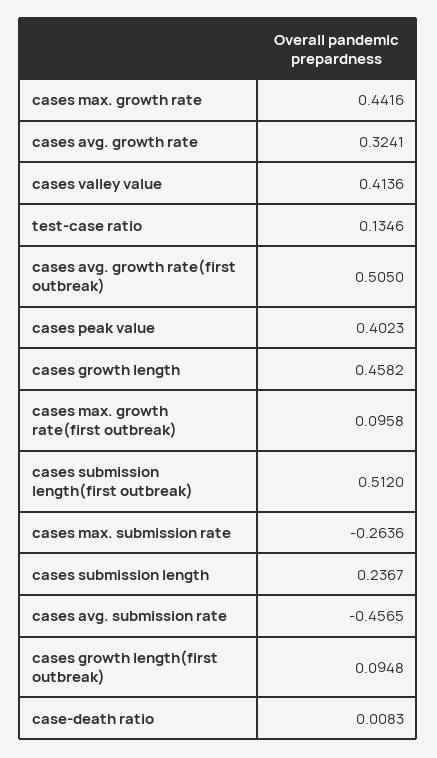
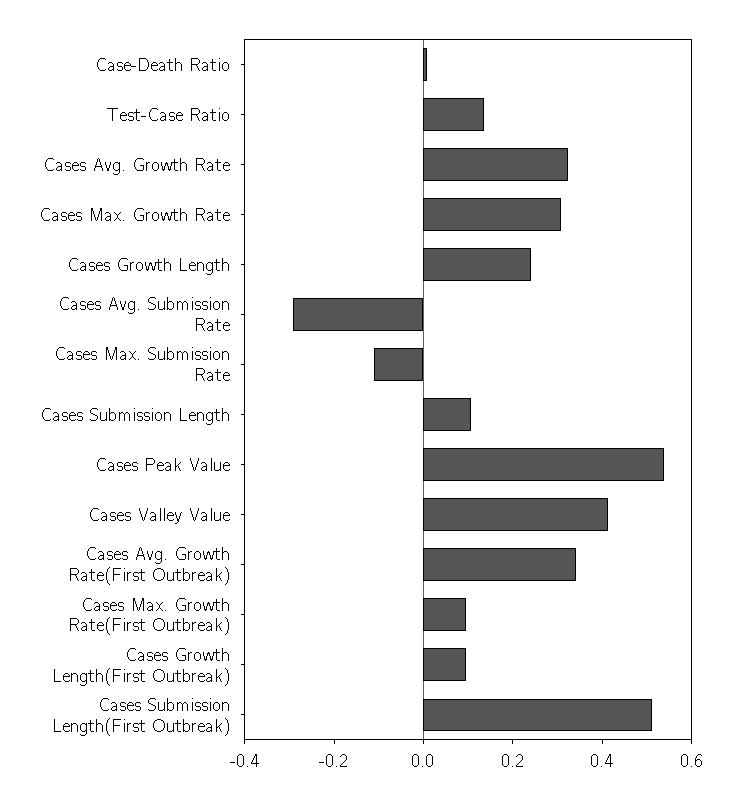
  {
-   "cases max. growth rate": 0.4416,
+   "cases max. growth rate": 0.3,
    "cases avg. growth rate": 0.3241,
    "cases valley value": 0.4136,
    "test-case ratio": 0.1346,
-   "cases avg. growth rate(first outbreak)": 0.505,
+   "cases avg. growth rate(first outbreak)": 0.35,
-   "cases peak value": 0.4023,
+   "cases peak value": 0.55,
-   "cases growth length": 0.4582,
+   "cases growth length": 0.25,
    "cases max. growth rate(first outbreak)": 0.0958,
    "cases submission length(first outbreak)": 0.512,
-   "cases max. submission rate": -0.2636,
+   "cases max. submission rate": -0.1,
-   "cases submission length": 0.2367,
+   "cases submission length": 0.1,
-   "cases avg. submission rate": -0.4565,
+   "cases avg. submission rate": -0.3,
    "cases growth length(first outbreak)": 0.0948,
    "case-death ratio": 0.0083
  }

